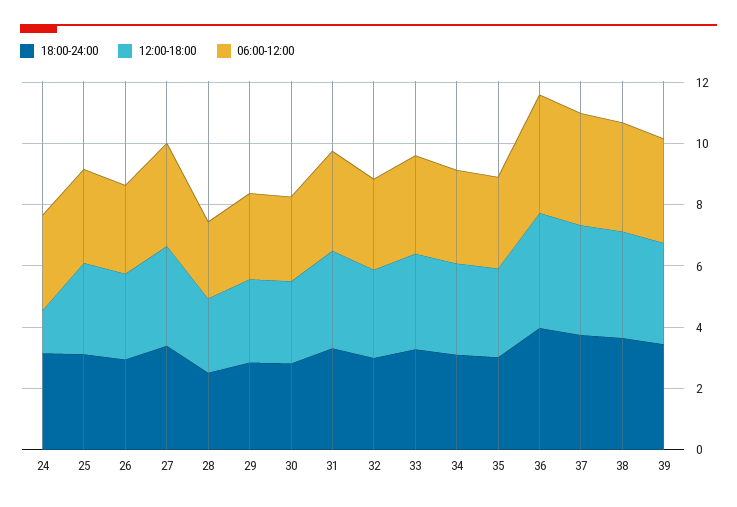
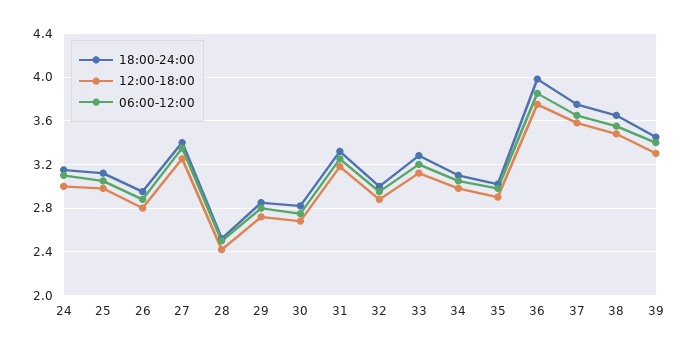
  {
    "18:00-24:00": {
      "24": 3.2,
      "25": 3.1,
      "26": 3,
      "27": 3.4,
      "28": 2.5,
      "29": 2.9,
      "30": 2.8,
      "31": 3.3,
      "32": 3,
      "33": 3.3,
      "34": 3.1,
      "35": 3,
      "36": 4,
      "37": 3.8,
      "38": 3.7,
      "39": 3.5
    },
    "12:00-18:00": {
-     "24": 1.5,
+     "24": 3,
      "25": 3,
      "26": 2.8,
      "27": 3.3,
      "28": 2.4,
      "29": 2.7,
      "30": 2.7,
      "31": 3.2,
      "32": 2.9,
      "33": 3.1,
      "34": 3,
      "35": 2.9,
      "36": 3.8,
      "37": 3.6,
      "38": 3.5,
      "39": 3.3
    },
    "06:00-12:00": {
      "24": 3.1,
      "25": 3.1,
      "26": 2.9,
      "27": 3.4,
      "28": 2.5,
      "29": 2.8,
      "30": 2.8,
      "31": 3.3,
      "32": 3,
      "33": 3.2,
      "34": 3.1,
      "35": 3,
      "36": 3.9,
      "37": 3.7,
      "38": 3.6,
      "39": 3.4
    }
  }

